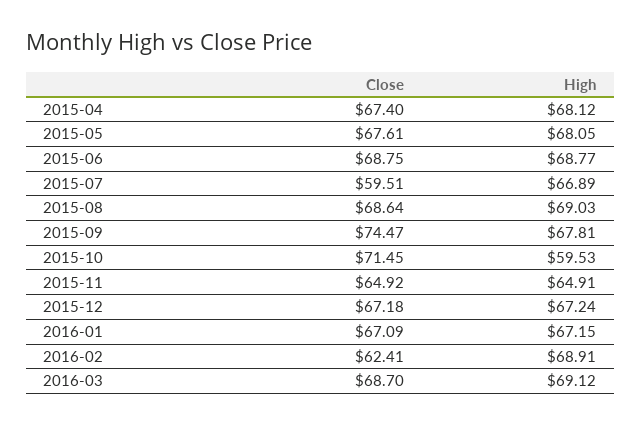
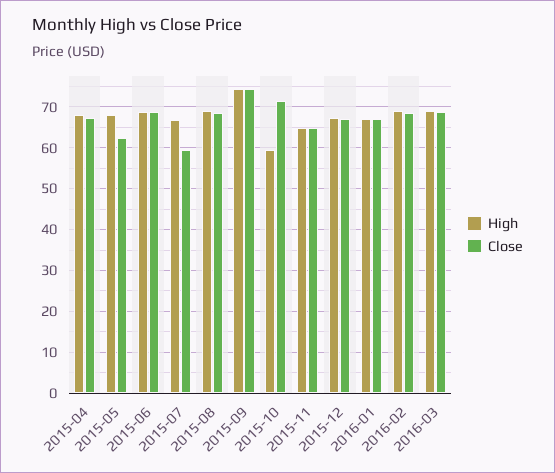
  {
    "Close": {
      "2015-04": 67.4,
-     "2015-05": 67.61,
+     "2015-05": 62,
      "2015-06": 68.75,
      "2015-07": 59.51,
      "2015-08": 68.64,
      "2015-09": 74.47,
      "2015-10": 71.45,
      "2015-11": 64.92,
      "2015-12": 67.18,
      "2016-01": 67.09,
-     "2016-02": 62.41,
+     "2016-02": 68,
      "2016-03": 68.7
    },
    "High": {
      "2015-04": 68.12,
      "2015-05": 68.05,
      "2015-06": 68.77,
      "2015-07": 66.89,
      "2015-08": 69.03,
-     "2015-09": 67.81,
+     "2015-09": 74,
      "2015-10": 59.53,
      "2015-11": 64.91,
      "2015-12": 67.24,
      "2016-01": 67.15,
      "2016-02": 68.91,
      "2016-03": 69.12
    }
  }

